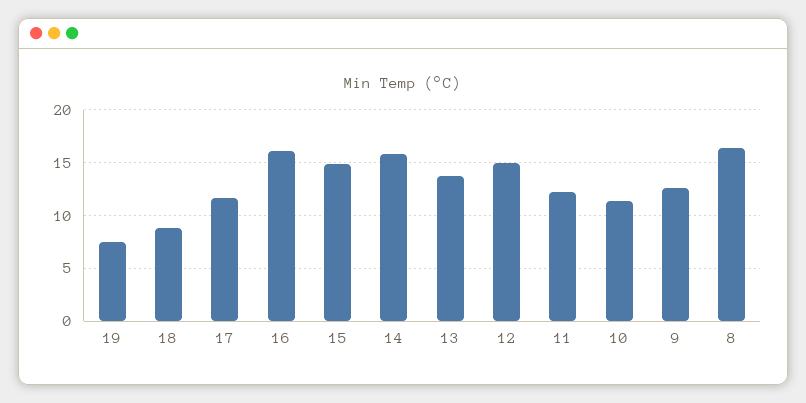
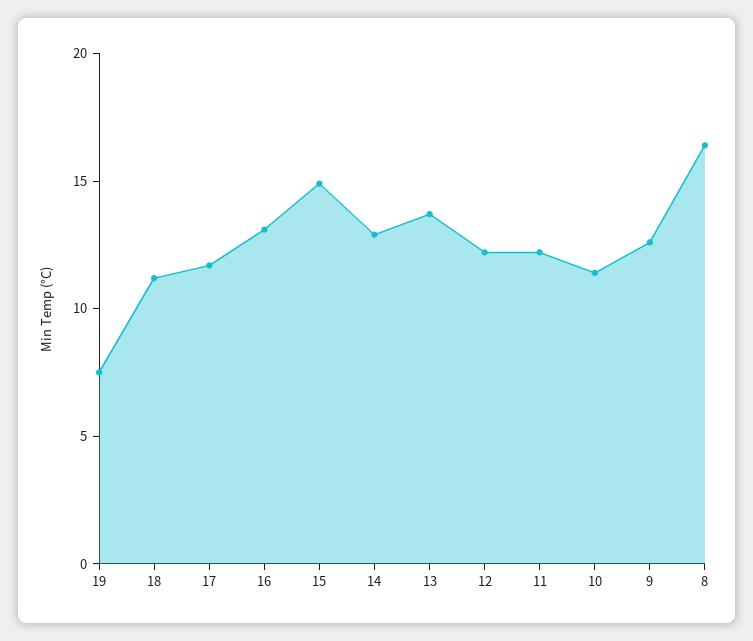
  {
    "19": 8,
-   "18": 9,
+   "18": 11,
    "17": 12,
-   "16": 16,
+   "16": 13,
    "15": 15,
-   "14": 16,
+   "14": 13,
    "13": 14,
-   "12": 15,
+   "12": 12,
    "11": 12,
    "10": 11,
    "9": 13,
    "8": 16
  }

